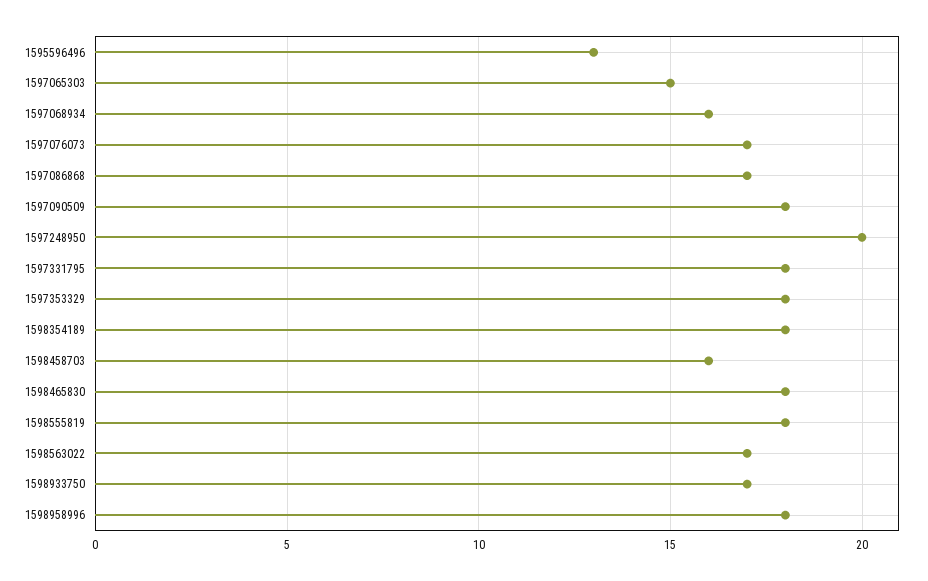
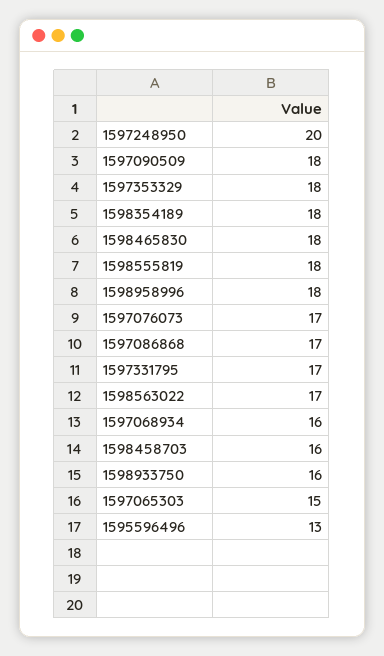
  {
    "1595596496": 13,
    "1597065303": 15,
    "1597068934": 16,
    "1597076073": 17,
    "1597086868": 17,
    "1597090509": 18,
    "1597248950": 20,
-   "1597331795": 18,
+   "1597331795": 17,
    "1597353329": 18,
    "1598354189": 18,
    "1598458703": 16,
    "1598465830": 18,
    "1598555819": 18,
    "1598563022": 17,
-   "1598933750": 17,
+   "1598933750": 16,
    "1598958996": 18
  }

